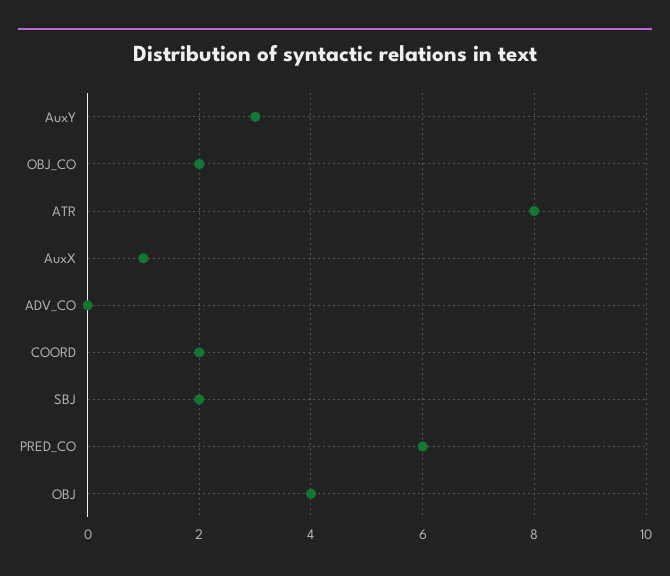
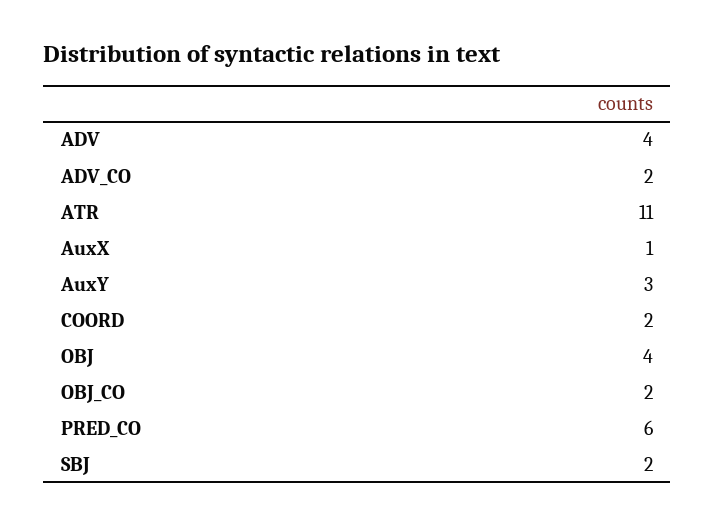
  {
    "AuxY": 3,
    "OBJ_CO": 2,
-   "ATR": 8,
+   "ATR": 11,
    "AuxX": 1,
-   "ADV_CO": 0,
+   "ADV_CO": 2,
    "COORD": 2,
    "SBJ": 2,
    "PRED_CO": 6,
-   "OBJ": 4
+   "OBJ": 4,
+   "ADV": 4
  }

